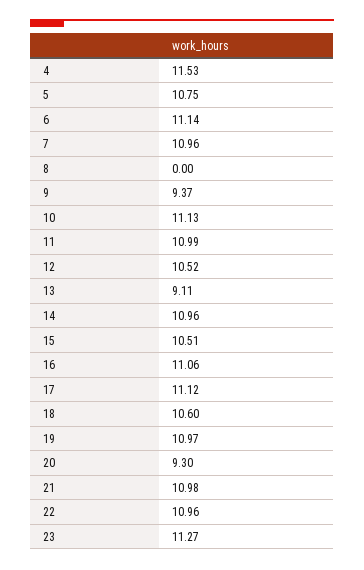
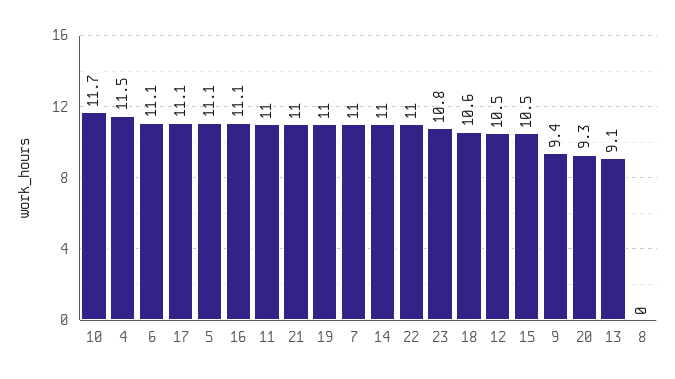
  {
    "4": 11.53,
-   "5": 10.75,
+   "5": 11.1,
    "6": 11.14,
    "7": 10.96,
    "8": 0,
    "9": 9.37,
-   "10": 11.13,
+   "10": 11.7,
    "11": 10.99,
    "12": 10.52,
    "13": 9.11,
    "14": 10.96,
    "15": 10.51,
    "16": 11.06,
    "17": 11.12,
    "18": 10.6,
    "19": 10.97,
    "20": 9.3,
    "21": 10.98,
    "22": 10.96,
-   "23": 11.27
+   "23": 10.8
  }

